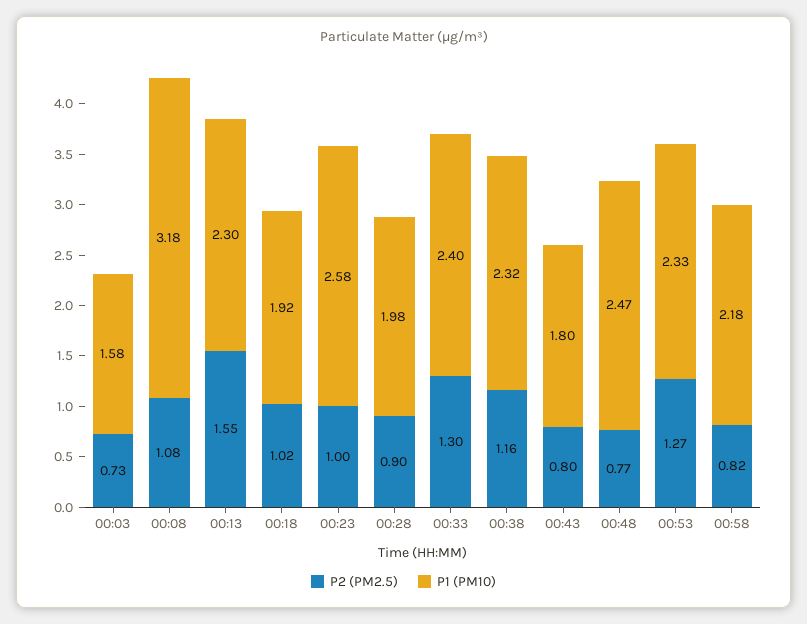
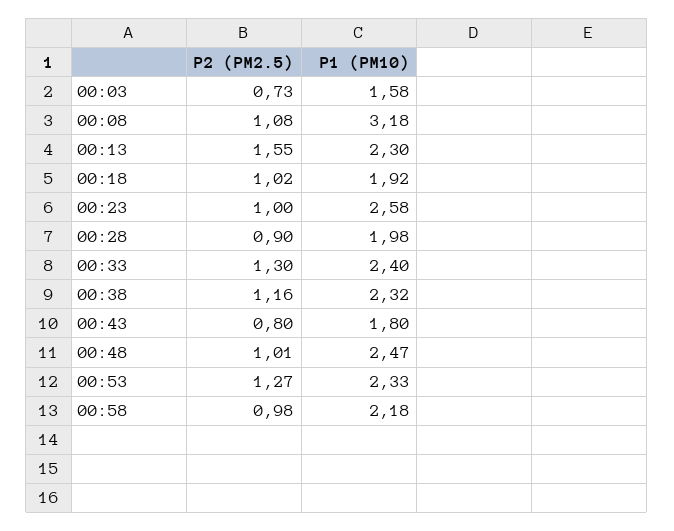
  {
    "P2 (PM2.5)": {
      "00:03": 0.73,
      "00:08": 1.08,
      "00:13": 1.55,
      "00:18": 1.02,
      "00:23": 1,
      "00:28": 0.9,
      "00:33": 1.3,
      "00:38": 1.16,
      "00:43": 0.8,
-     "00:48": 0.77,
+     "00:48": 1.01,
      "00:53": 1.27,
-     "00:58": 0.82
+     "00:58": 0.98
    },
    "P1 (PM10)": {
      "00:03": 1.58,
      "00:08": 3.18,
      "00:13": 2.3,
      "00:18": 1.92,
      "00:23": 2.58,
      "00:28": 1.98,
      "00:33": 2.4,
      "00:38": 2.32,
      "00:43": 1.8,
      "00:48": 2.47,
      "00:53": 2.33,
      "00:58": 2.18
    }
  }

